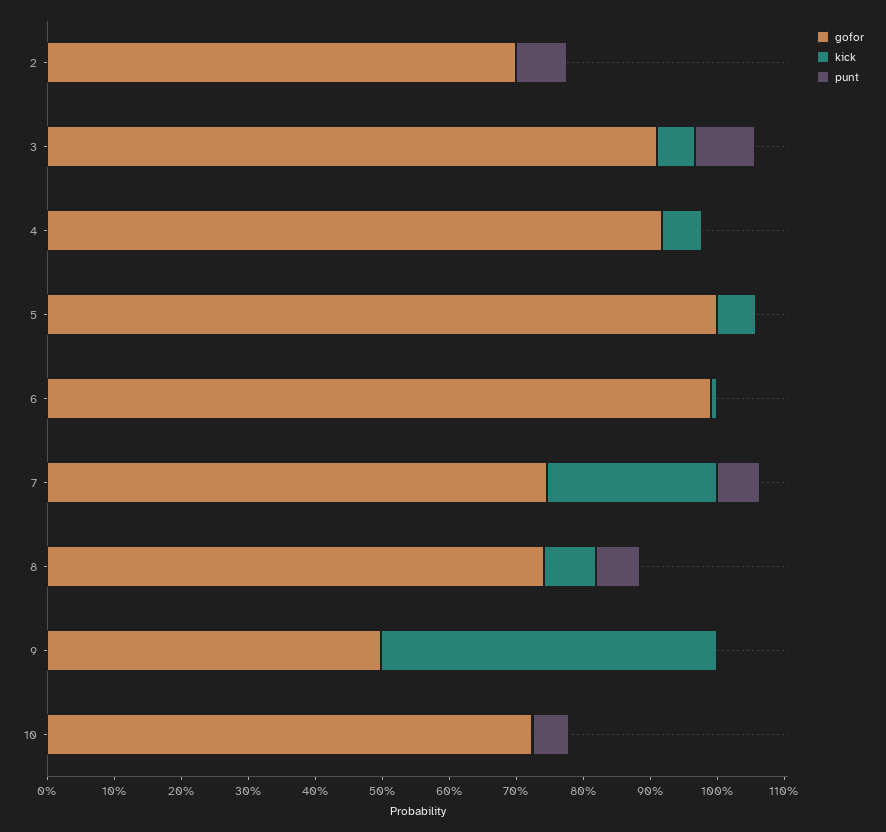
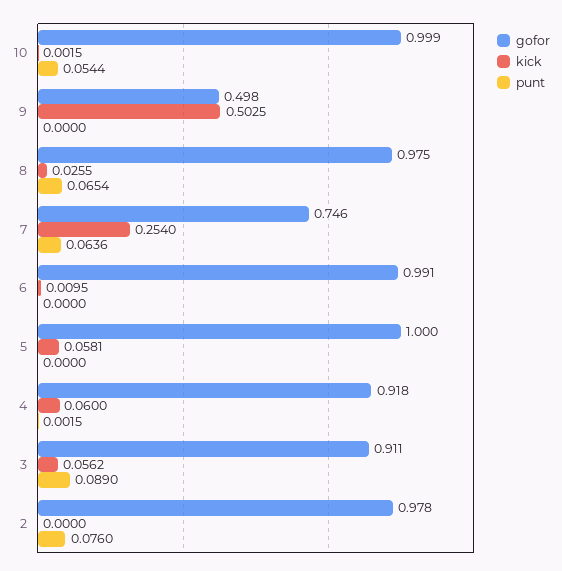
  {
    "gofor": {
-     "2": 0.7,
+     "2": 0.978,
      "3": 0.911,
      "4": 0.918,
      "5": 1,
      "6": 0.991,
      "7": 0.746,
-     "8": 0.74,
+     "8": 0.975,
      "9": 0.498,
-     "10": 0.72
+     "10": 0.999
    },
    "kick": {
      "2": 0,
      "3": 0.0562,
      "4": 0.06,
      "5": 0.0581,
      "6": 0.0095,
      "7": 0.254,
-     "8": 0.08,
+     "8": 0.0255,
      "9": 0.5025,
      "10": 0.0015
    },
    "punt": {
      "2": 0.076,
      "3": 0.089,
      "4": 0.0015,
      "5": 0,
      "6": 0,
      "7": 0.0636,
      "8": 0.0654,
      "9": 0,
      "10": 0.0544
    }
  }

